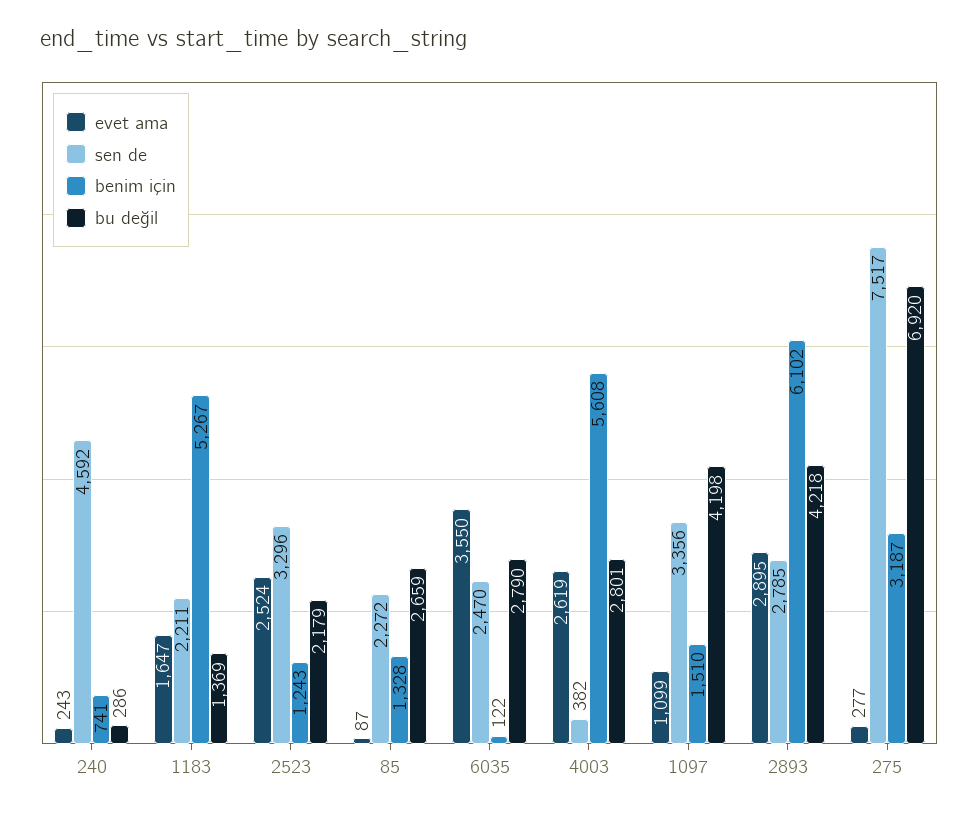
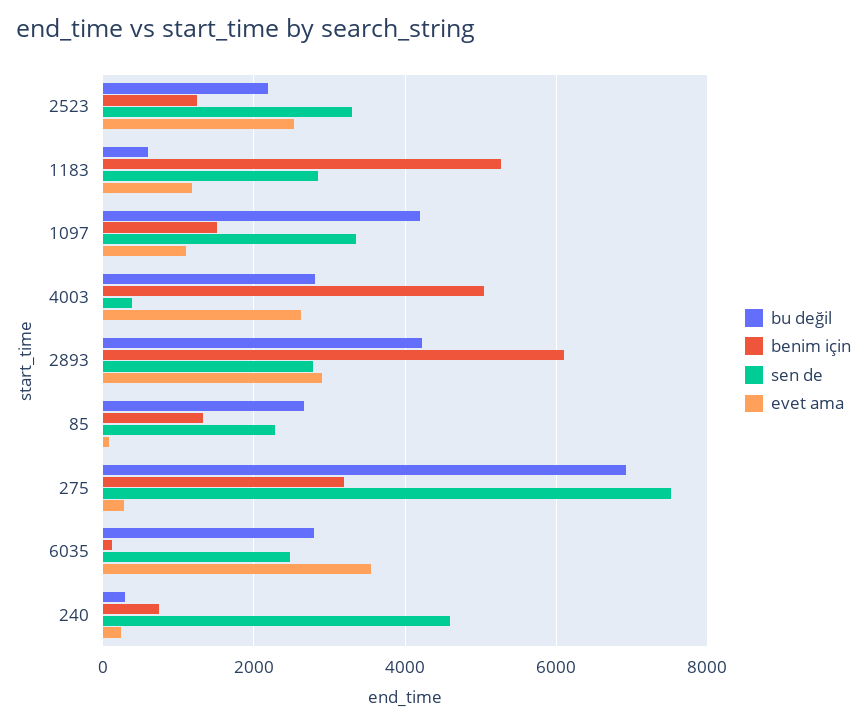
  {
    "evet ama": {
      "240": 243,
-     "1183": 1647,
+     "1183": 1200,
      "2523": 2524,
      "85": 87,
      "6035": 3550,
      "4003": 2619,
      "1097": 1099,
      "2893": 2895,
      "275": 277
    },
    "sen de": {
      "240": 4592,
-     "1183": 2211,
+     "1183": 2800,
      "2523": 3296,
      "85": 2272,
      "6035": 2470,
      "4003": 382,
      "1097": 3356,
      "2893": 2785,
      "275": 7517
    },
    "benim için": {
      "240": 741,
      "1183": 5267,
      "2523": 1243,
      "85": 1328,
      "6035": 122,
-     "4003": 5608,
+     "4003": 5000,
      "1097": 1510,
      "2893": 6102,
      "275": 3187
    },
    "bu değil": {
      "240": 286,
-     "1183": 1369,
+     "1183": 600,
      "2523": 2179,
      "85": 2659,
      "6035": 2790,
      "4003": 2801,
      "1097": 4198,
      "2893": 4218,
      "275": 6920
    }
  }

